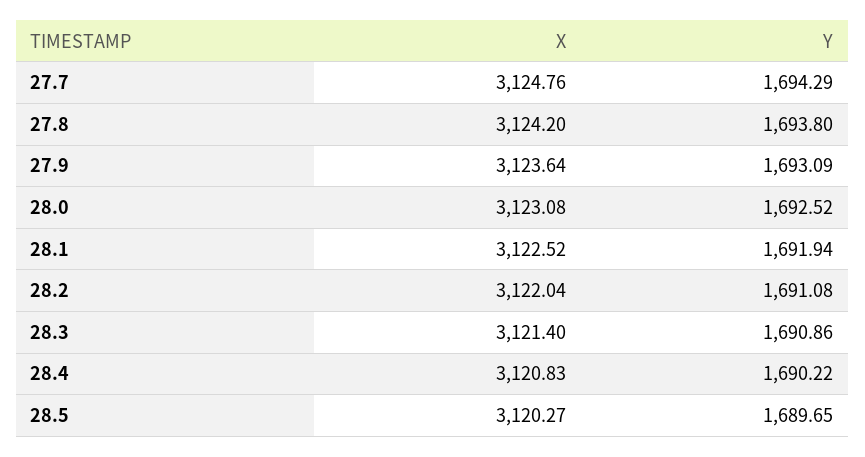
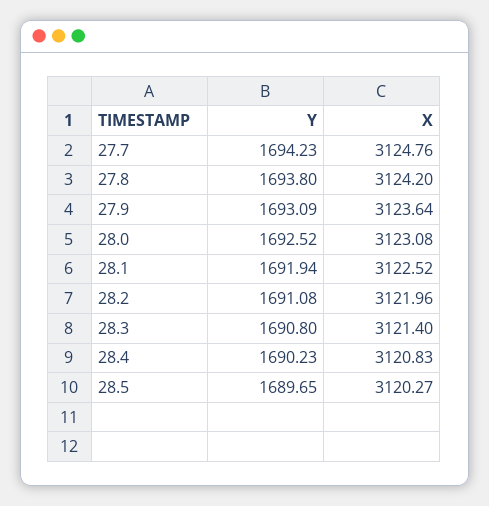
  {
    "X": {
      "27.7": 3124.76,
      "27.8": 3124.2,
      "27.9": 3123.64,
      "28.0": 3123.08,
      "28.1": 3122.52,
-     "28.2": 3122.04,
+     "28.2": 3121.96,
      "28.3": 3121.4,
      "28.4": 3120.83,
      "28.5": 3120.27
    },
    "Y": {
-     "27.7": 1694.29,
+     "27.7": 1694.23,
      "27.8": 1693.8,
      "27.9": 1693.09,
      "28.0": 1692.52,
      "28.1": 1691.94,
      "28.2": 1691.08,
-     "28.3": 1690.86,
+     "28.3": 1690.8,
-     "28.4": 1690.22,
+     "28.4": 1690.23,
      "28.5": 1689.65
    }
  }

